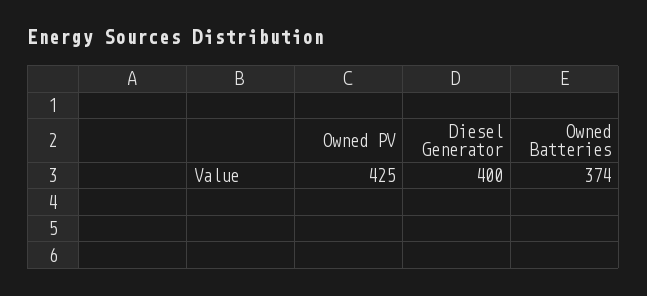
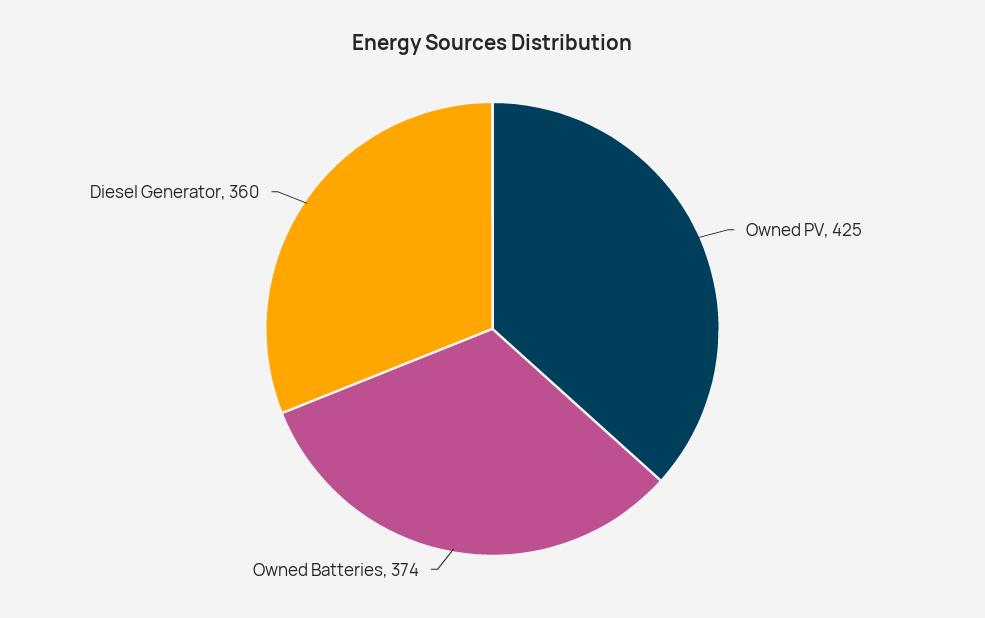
  {
    "Owned PV": 425,
-   "Diesel Generator": 400,
+   "Diesel Generator": 360,
    "Owned Batteries": 374
  }

